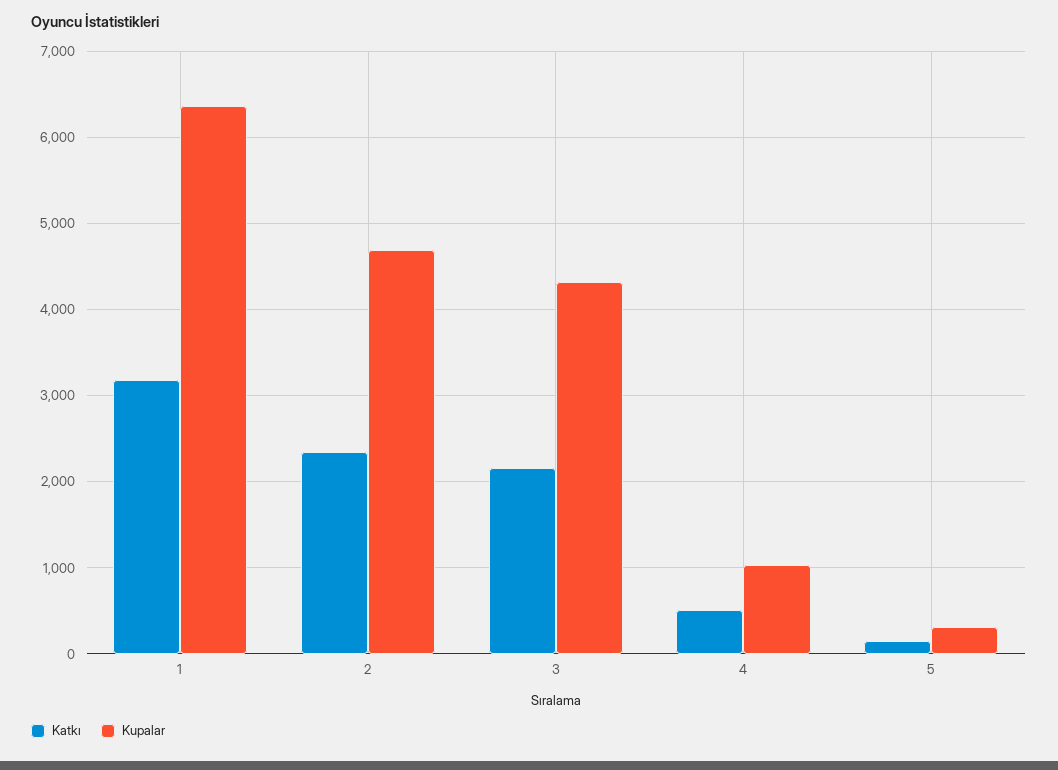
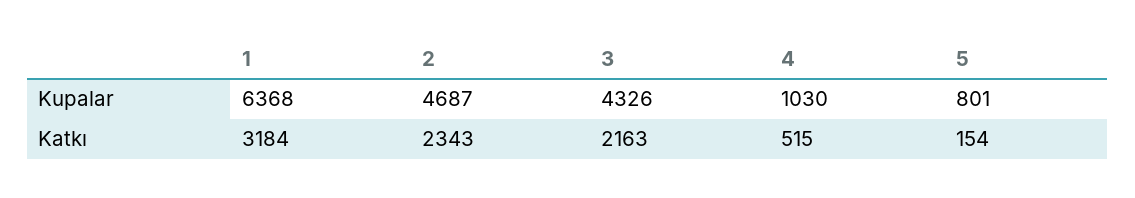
  {
    "Katkı": {
      "1": 3184,
      "2": 2343,
      "3": 2163,
      "4": 515,
      "5": 154
    },
    "Kupalar": {
      "1": 6368,
      "2": 4687,
      "3": 4326,
      "4": 1030,
-     "5": 300
+     "5": 801
    }
  }

